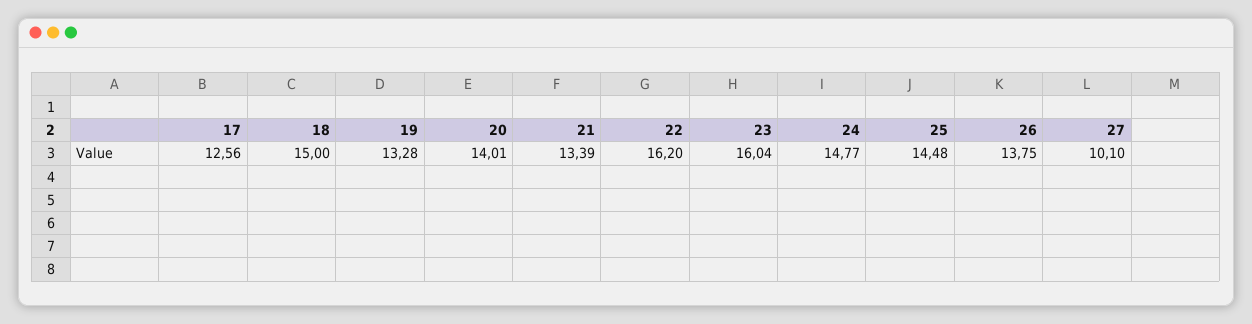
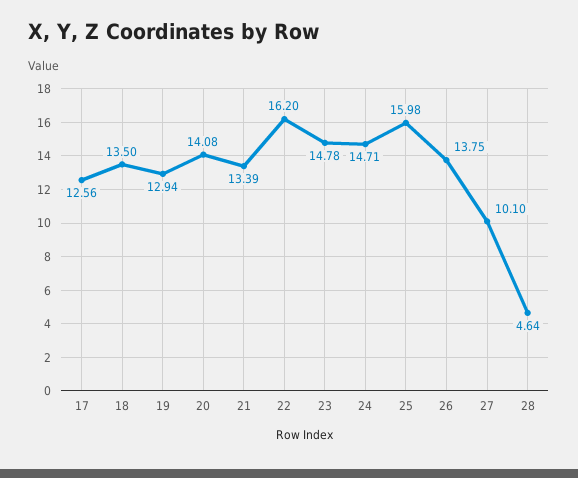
  {
    "17": 12.56,
-   "18": 15,
+   "18": 13.5,
-   "19": 13.28,
+   "19": 12.94,
-   "20": 14.01,
+   "20": 14.08,
    "21": 13.39,
    "22": 16.2,
-   "23": 16.04,
+   "23": 14.78,
-   "24": 14.77,
+   "24": 14.71,
-   "25": 14.48,
+   "25": 15.98,
    "26": 13.75,
-   "27": 10.1
+   "27": 10.1,
+   "28": 4.64
  }

